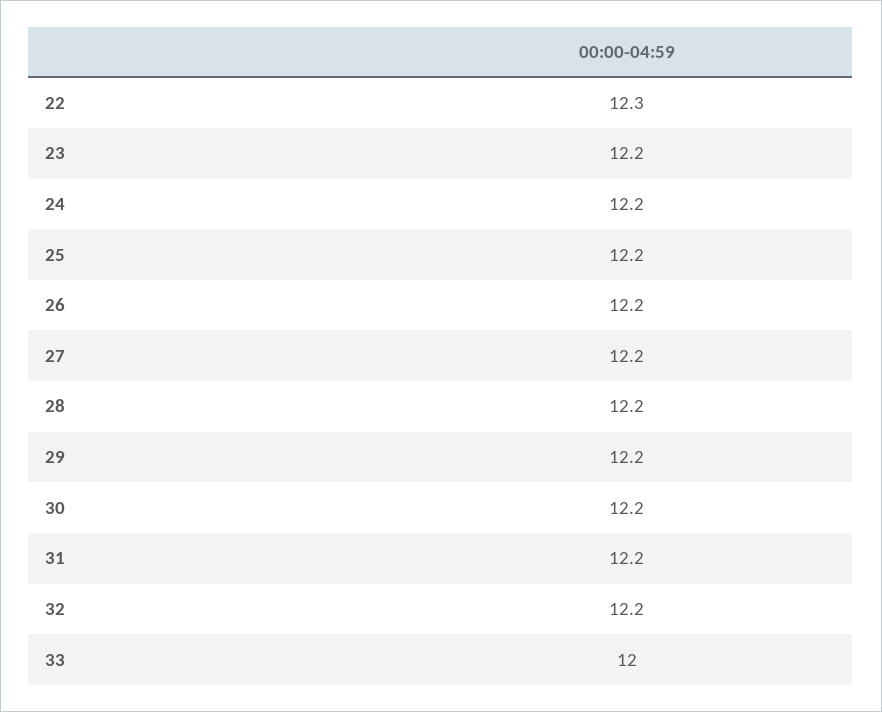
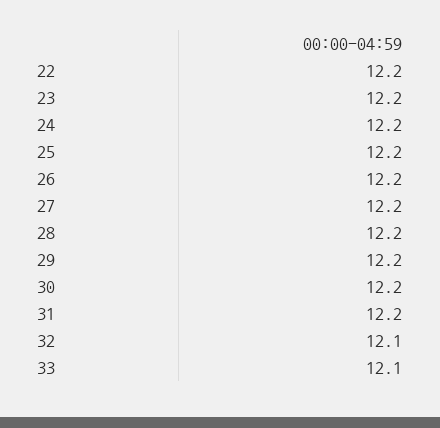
  {
-   "22": 12.3,
+   "22": 12.2,
    "23": 12.2,
    "24": 12.2,
    "25": 12.2,
    "26": 12.2,
    "27": 12.2,
    "28": 12.2,
    "29": 12.2,
    "30": 12.2,
    "31": 12.2,
-   "32": 12.2,
+   "32": 12.1,
-   "33": 12
+   "33": 12.1
  }

